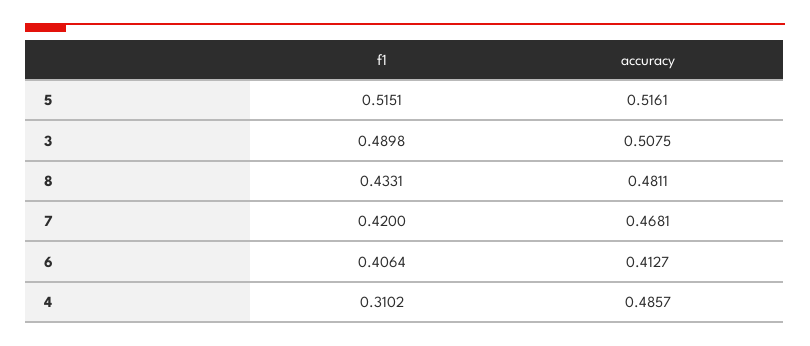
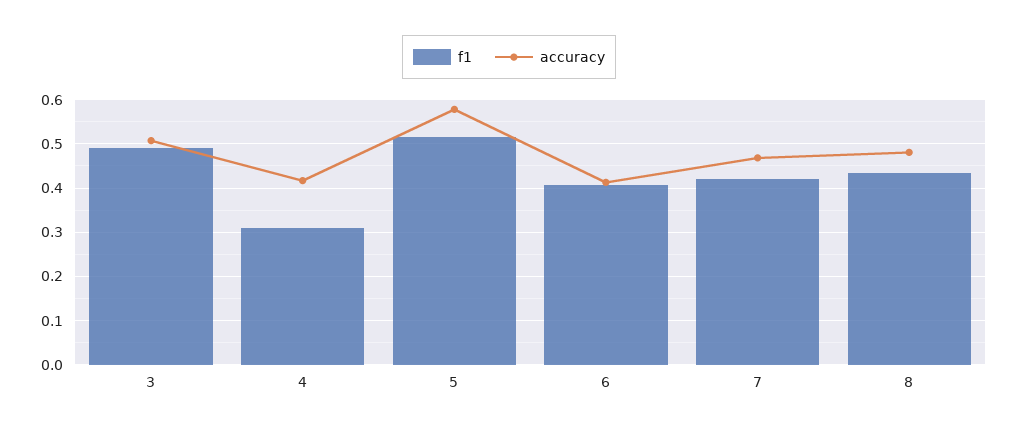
  {
    "f1": {
      "5": 0.5151,
      "3": 0.4898,
      "8": 0.4331,
      "7": 0.42,
      "6": 0.4064,
      "4": 0.3102
    },
    "accuracy": {
-     "5": 0.5161,
+     "5": 0.58,
      "3": 0.5075,
      "8": 0.4811,
      "7": 0.4681,
      "6": 0.4127,
-     "4": 0.4857
+     "4": 0.42
    }
  }

